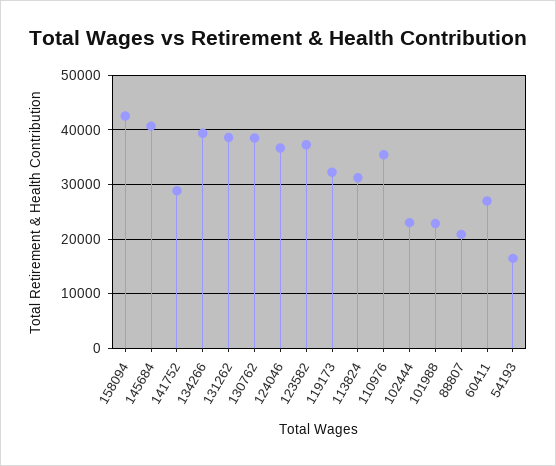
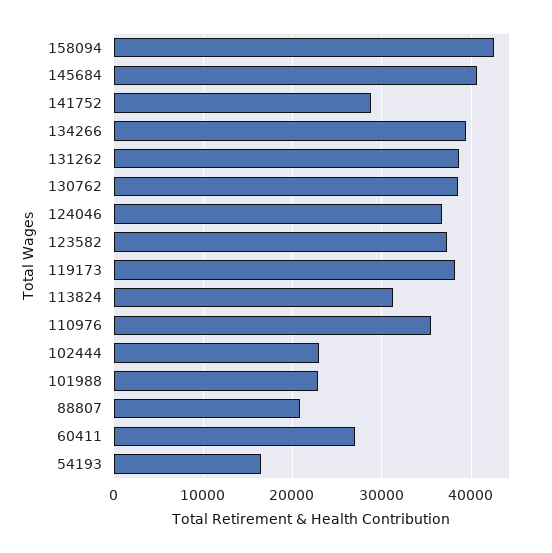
  {
    "158094": 43000,
    "145684": 41000,
    "141752": 29000,
    "134266": 39000,
    "131262": 39000,
    "130762": 39000,
    "124046": 37000,
    "123582": 37000,
-   "119173": 32000,
+   "119173": 38000,
    "113824": 31000,
    "110976": 35000,
    "102444": 23000,
    "101988": 23000,
    "88807": 21000,
    "60411": 27000,
    "54193": 16000
  }

